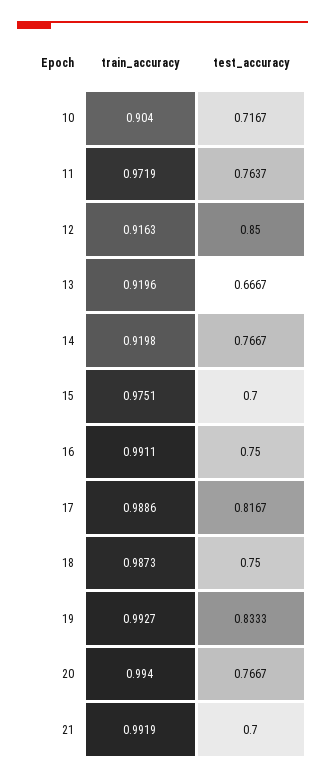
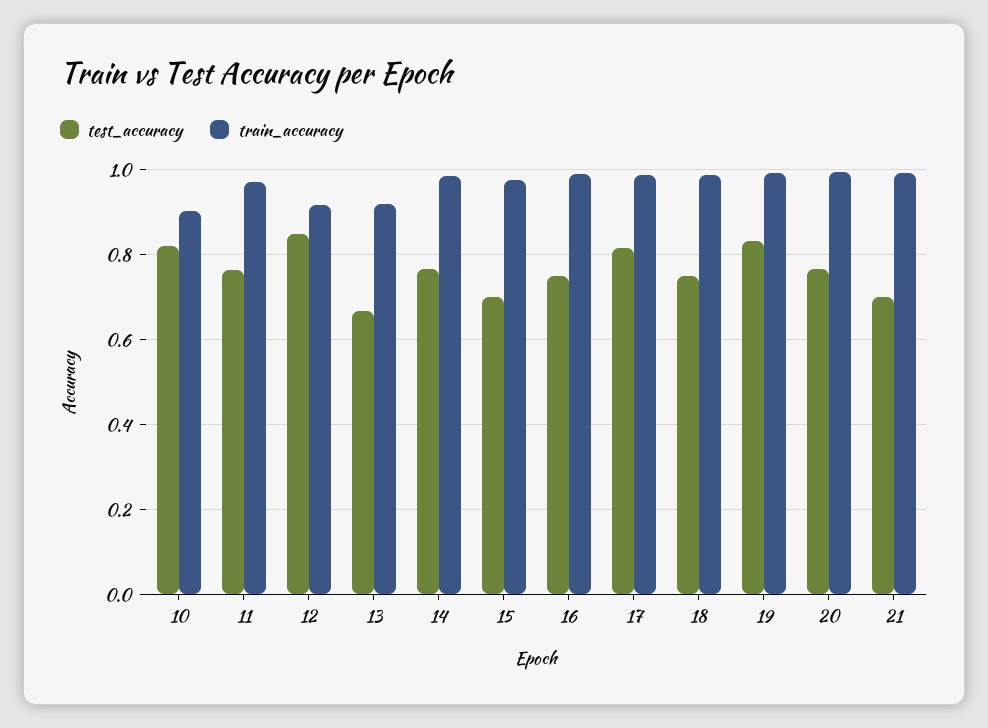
  {
    "train_accuracy": {
      "10": 0.904,
      "11": 0.9719,
      "12": 0.9163,
      "13": 0.9196,
-     "14": 0.9198,
+     "14": 0.98,
      "15": 0.9751,
      "16": 0.9911,
      "17": 0.9886,
      "18": 0.9873,
      "19": 0.9927,
      "20": 0.994,
      "21": 0.9919
    },
    "test_accuracy": {
-     "10": 0.7167,
+     "10": 0.82,
      "11": 0.7637,
      "12": 0.85,
      "13": 0.6667,
      "14": 0.7667,
      "15": 0.7,
      "16": 0.75,
      "17": 0.8167,
      "18": 0.75,
      "19": 0.8333,
      "20": 0.7667,
      "21": 0.7
    }
  }

